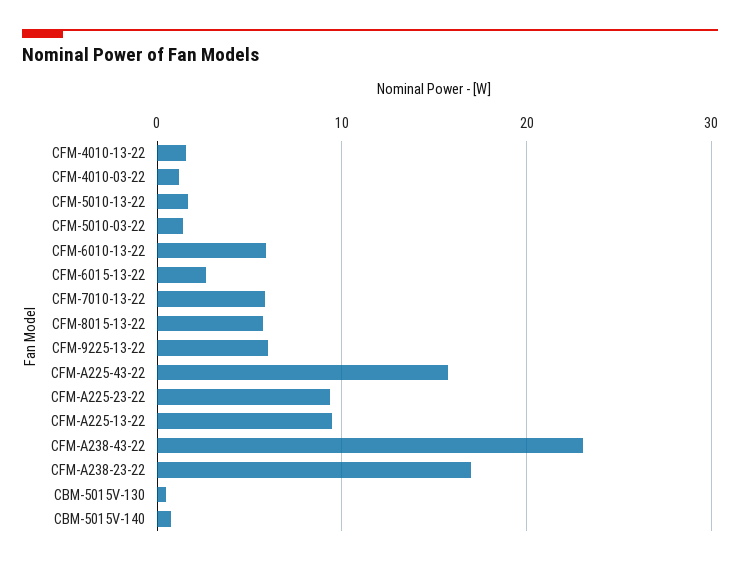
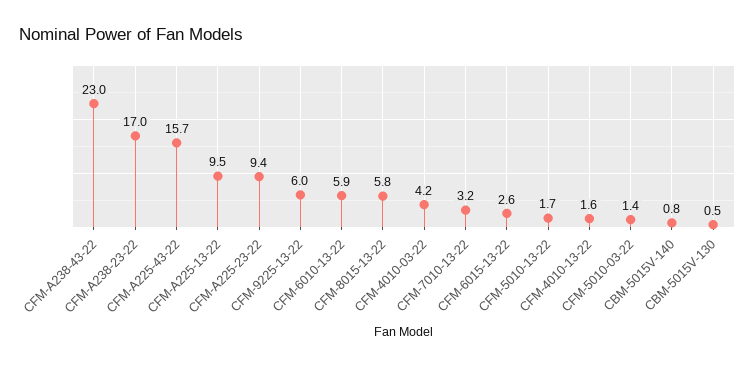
  {
    "CFM-4010-13-22": 1.6,
-   "CFM-4010-03-22": 1,
+   "CFM-4010-03-22": 4.2,
    "CFM-5010-13-22": 1.7,
    "CFM-5010-03-22": 1.4,
    "CFM-6010-13-22": 5.9,
    "CFM-6015-13-22": 2.6,
-   "CFM-7010-13-22": 6,
+   "CFM-7010-13-22": 3.2,
    "CFM-8015-13-22": 5.8,
    "CFM-9225-13-22": 6,
    "CFM-A225-43-22": 15.7,
    "CFM-A225-23-22": 9.4,
    "CFM-A225-13-22": 9.5,
    "CFM-A238-43-22": 23,
    "CFM-A238-23-22": 17,
    "CBM-5015V-130": 0.5,
    "CBM-5015V-140": 0.8
  }

